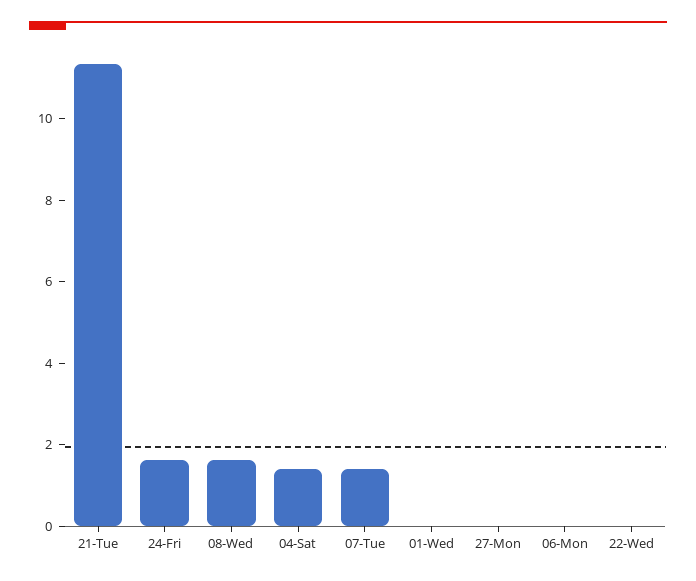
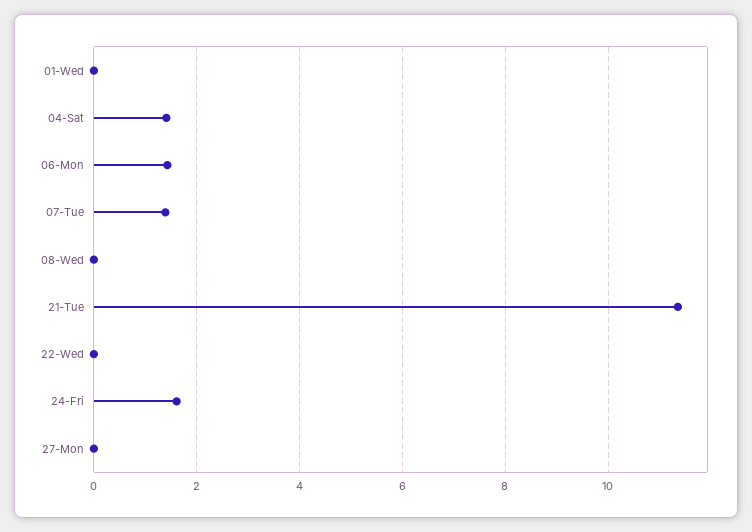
  {
    "21-Tue": 11.4,
    "24-Fri": 1.6,
-   "08-Wed": 1.5,
+   "08-Wed": 0,
    "04-Sat": 1.4,
    "07-Tue": 1.4,
    "01-Wed": 0,
    "27-Mon": 0,
-   "06-Mon": 0,
+   "06-Mon": 1.4,
    "22-Wed": 0
  }

